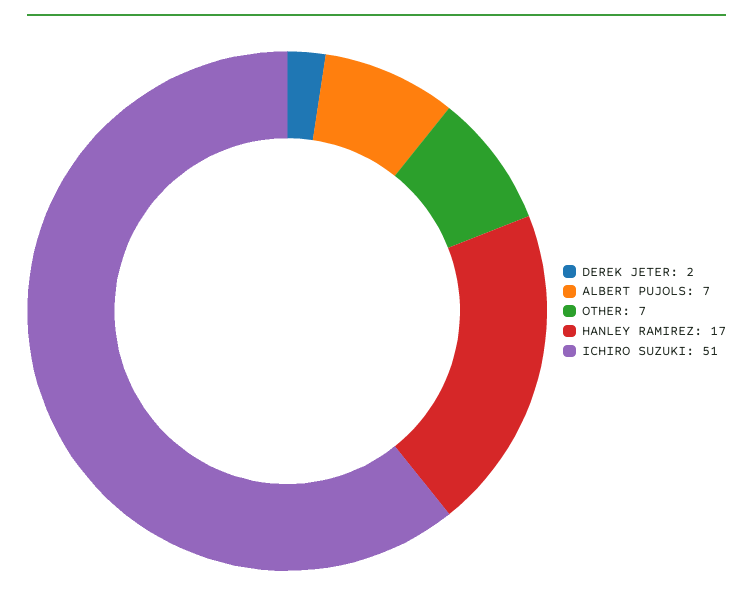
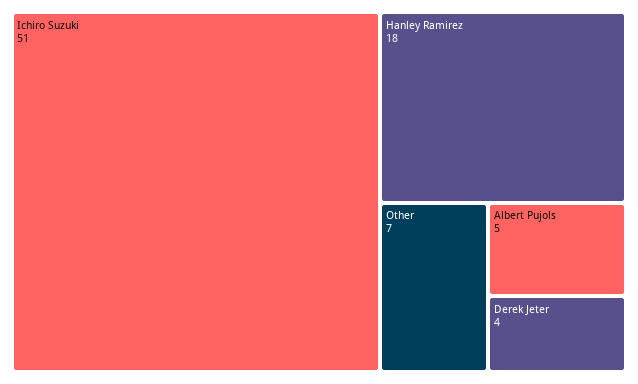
  {
-   "DEREK JETER": 2,
+   "DEREK JETER": 4,
-   "ALBERT PUJOLS": 7,
+   "ALBERT PUJOLS": 5,
    "OTHER": 7,
-   "HANLEY RAMIREZ": 17,
+   "HANLEY RAMIREZ": 18,
    "ICHIRO SUZUKI": 51
  }

